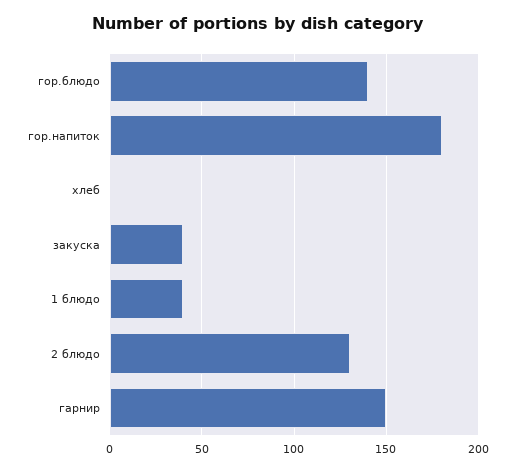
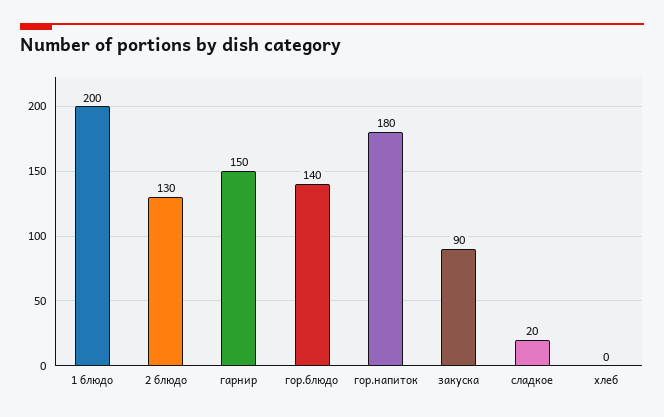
  {
    "гор.блюдо": 140,
    "гор.напиток": 180,
    "хлеб": 0,
-   "закуска": 40,
+   "закуска": 90,
-   "1 блюдо": 40,
+   "1 блюдо": 200,
    "2 блюдо": 130,
-   "гарнир": 150
+   "гарнир": 150,
+   "сладкое": 20
  }

